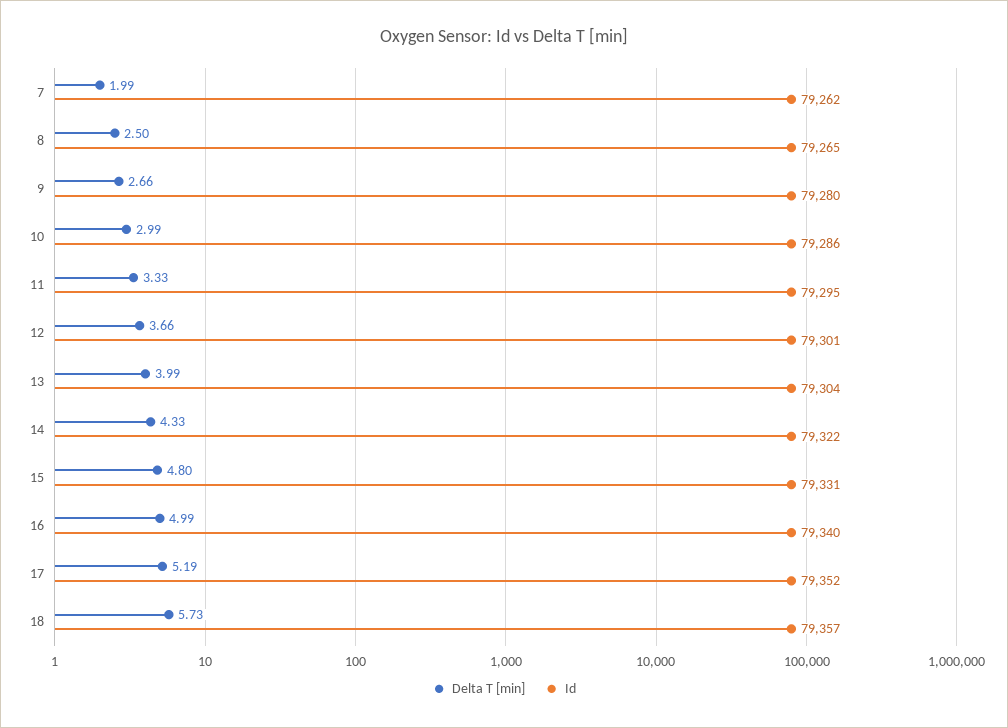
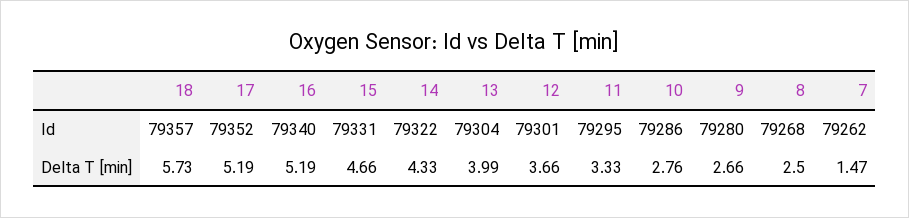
  {
    "Delta T [min]": {
-     "7": 1.99,
+     "7": 1.47,
      "8": 2.5,
      "9": 2.66,
-     "10": 2.99,
+     "10": 2.76,
      "11": 3.33,
      "12": 3.66,
      "13": 3.99,
      "14": 4.33,
-     "15": 4.8,
+     "15": 4.66,
-     "16": 4.99,
+     "16": 5.19,
      "17": 5.19,
      "18": 5.73
    },
    "Id": {
      "7": 79262,
-     "8": 79265,
+     "8": 79268,
      "9": 79280,
      "10": 79286,
      "11": 79295,
      "12": 79301,
      "13": 79304,
      "14": 79322,
      "15": 79331,
      "16": 79340,
      "17": 79352,
      "18": 79357
    }
  }

